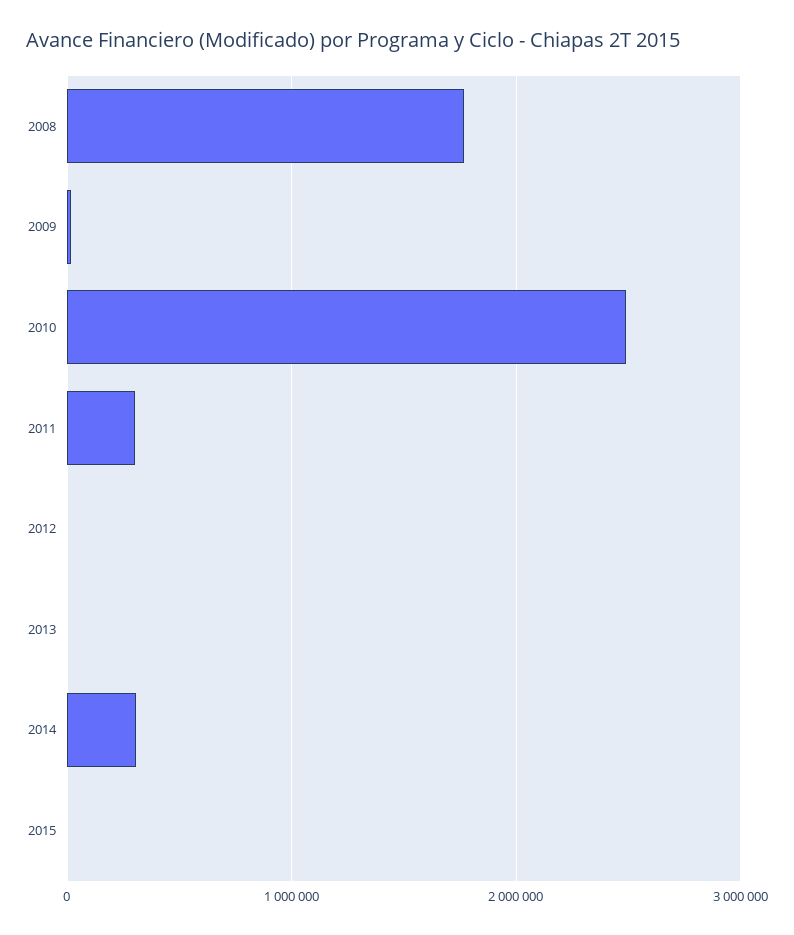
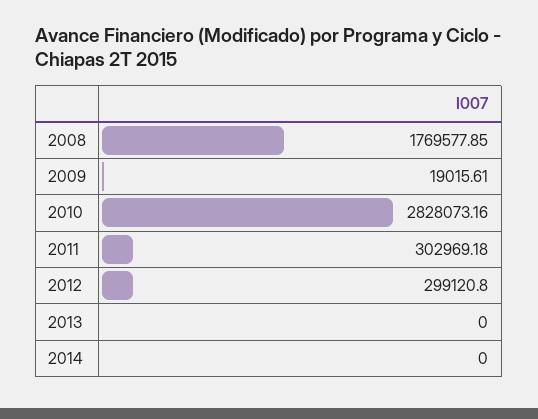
  {
    "2008": 1769577.85,
    "2009": 19015.61,
-   "2010": 2500000,
+   "2010": 2828073.16,
    "2011": 302969.18,
-   "2012": 0,
+   "2012": 299120.8,
    "2013": 0,
-   "2014": 300000,
+   "2014": 0
-   "2015": 0
  }

